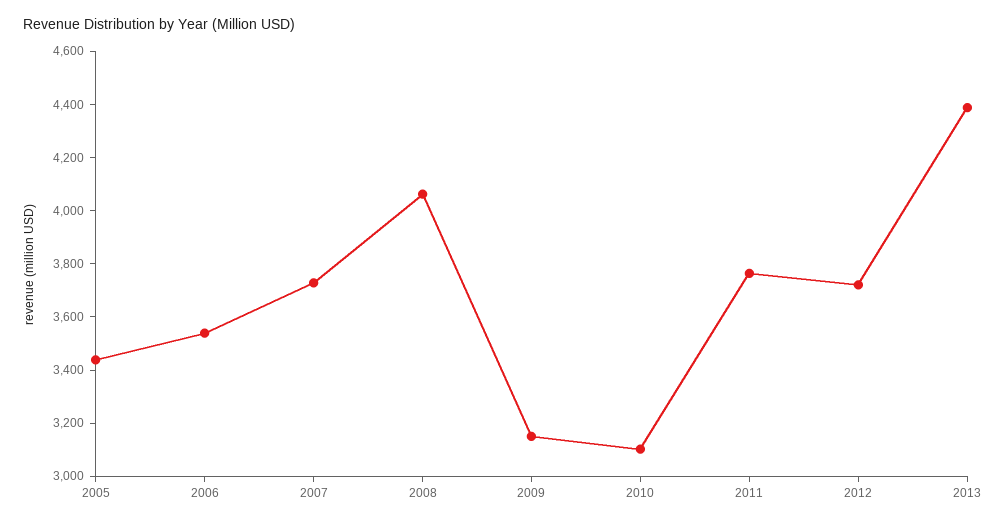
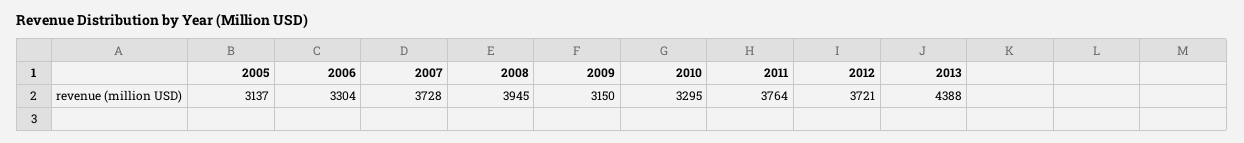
  {
-   "2005": 3450,
+   "2005": 3137,
-   "2006": 3550,
+   "2006": 3304,
    "2007": 3728,
-   "2008": 4050,
+   "2008": 3945,
    "2009": 3150,
-   "2010": 3100,
+   "2010": 3295,
    "2011": 3764,
    "2012": 3721,
    "2013": 4388
  }

